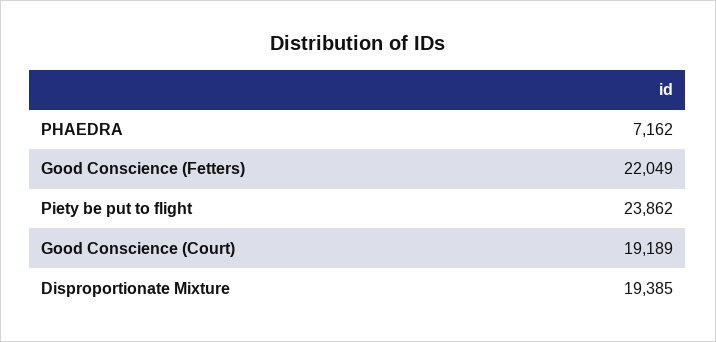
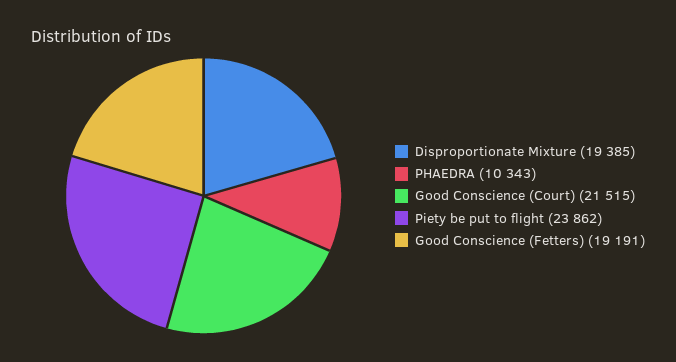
  {
-   "PHAEDRA": 7162,
+   "PHAEDRA": 10343,
-   "Good Conscience (Fetters)": 22049,
+   "Good Conscience (Fetters)": 19191,
    "Piety be put to flight": 23862,
-   "Good Conscience (Court)": 19189,
+   "Good Conscience (Court)": 21515,
    "Disproportionate Mixture": 19385
  }

